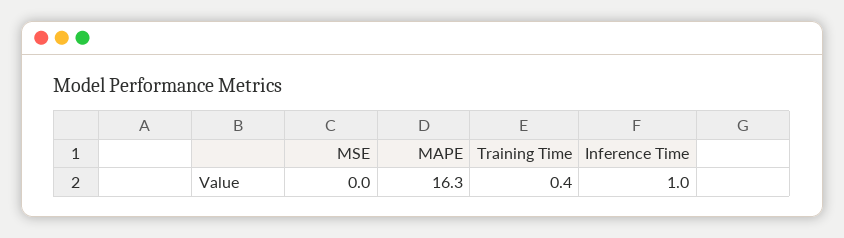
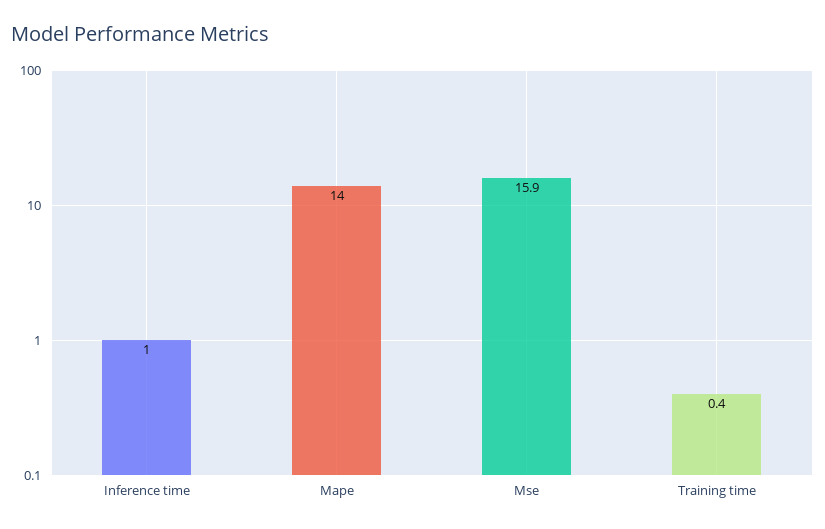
  {
-   "MSE": 0,
+   "MSE": 15.9,
-   "MAPE": 16.3,
+   "MAPE": 14,
    "Training Time": 0.4,
    "Inference Time": 1
  }

